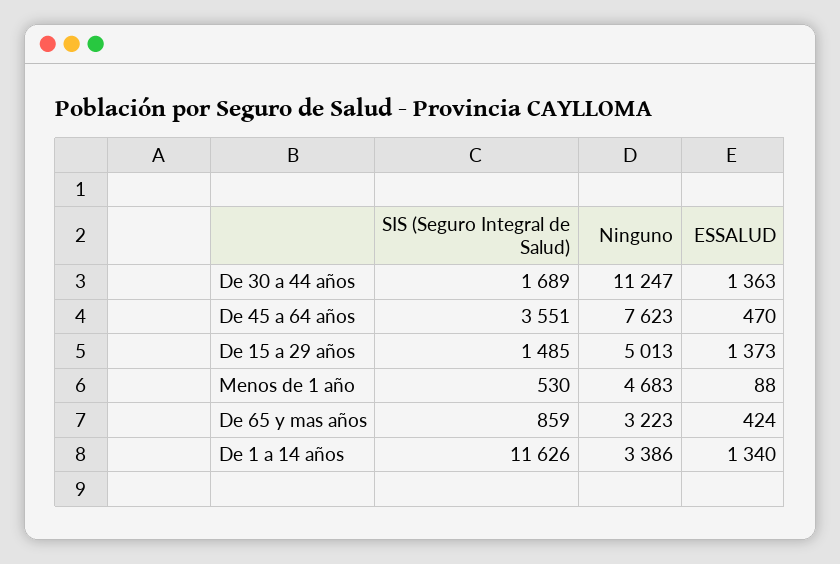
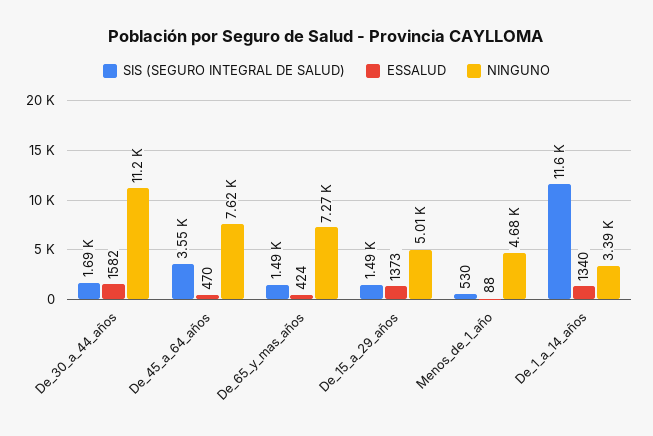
  {
    "SIS (Seguro Integral de Salud)": {
      "De 30 a 44 años": 1689,
      "De 45 a 64 años": 3551,
      "De 15 a 29 años": 1485,
      "Menos de 1 año": 530,
-     "De 65 y mas años": 859,
+     "De 65 y mas años": 1490,
      "De 1 a 14 años": 11626
    },
    "Ninguno": {
      "De 30 a 44 años": 11247,
      "De 45 a 64 años": 7623,
      "De 15 a 29 años": 5013,
      "Menos de 1 año": 4683,
-     "De 65 y mas años": 3223,
+     "De 65 y mas años": 7270,
      "De 1 a 14 años": 3386
    },
    "ESSALUD": {
-     "De 30 a 44 años": 1363,
+     "De 30 a 44 años": 1582,
      "De 45 a 64 años": 470,
      "De 15 a 29 años": 1373,
      "Menos de 1 año": 88,
      "De 65 y mas años": 424,
      "De 1 a 14 años": 1340
    }
  }

